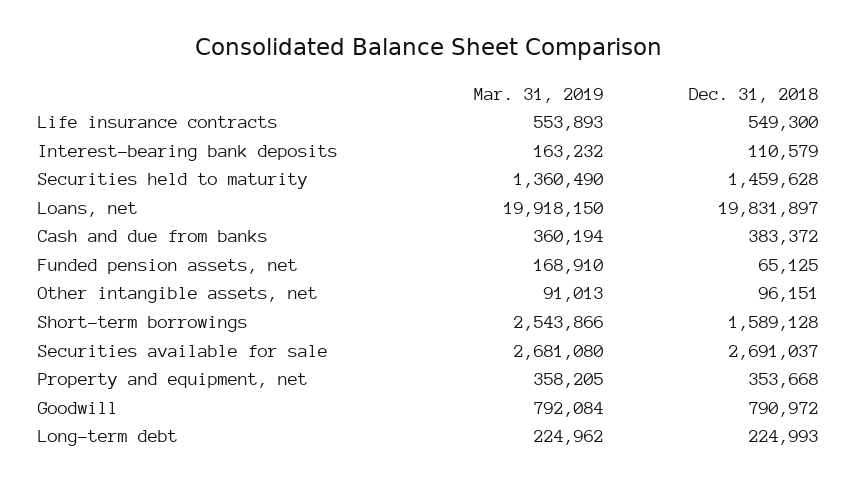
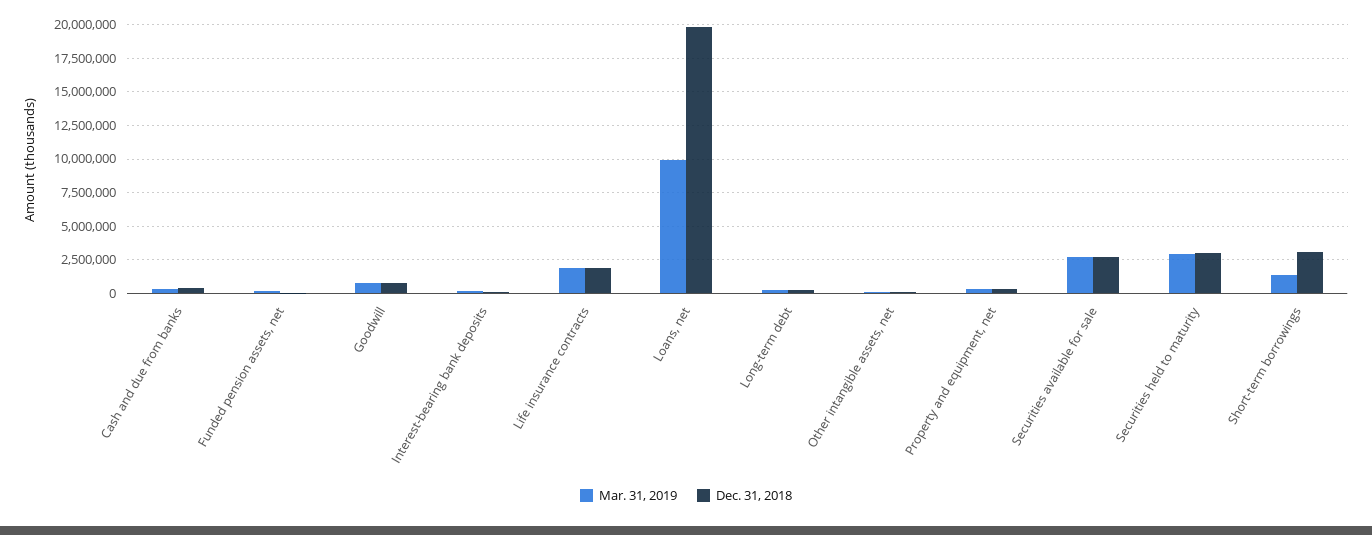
  {
    "Mar. 31, 2019": {
-     "Life insurance contracts": 553893,
+     "Life insurance contracts": 2000000,
      "Interest-bearing bank deposits": 163232,
-     "Securities held to maturity": 1360490,
+     "Securities held to maturity": 3000000,
-     "Loans, net": 19918150,
+     "Loans, net": 10000000,
      "Cash and due from banks": 360194,
      "Funded pension assets, net": 168910,
      "Other intangible assets, net": 91013,
-     "Short-term borrowings": 2543866,
+     "Short-term borrowings": 1500000,
      "Securities available for sale": 2681080,
      "Property and equipment, net": 358205,
      "Goodwill": 792084,
      "Long-term debt": 224962
    },
    "Dec. 31, 2018": {
-     "Life insurance contracts": 549300,
+     "Life insurance contracts": 2000000,
      "Interest-bearing bank deposits": 110579,
-     "Securities held to maturity": 1459628,
+     "Securities held to maturity": 3000000,
      "Loans, net": 19831897,
      "Cash and due from banks": 383372,
      "Funded pension assets, net": 65125,
      "Other intangible assets, net": 96151,
-     "Short-term borrowings": 1589128,
+     "Short-term borrowings": 3000000,
      "Securities available for sale": 2691037,
      "Property and equipment, net": 353668,
      "Goodwill": 790972,
      "Long-term debt": 224993
    }
  }

